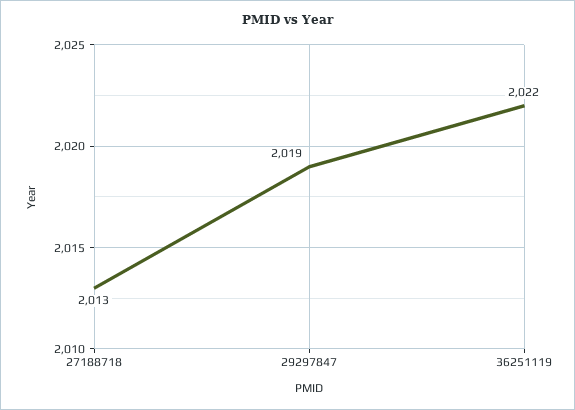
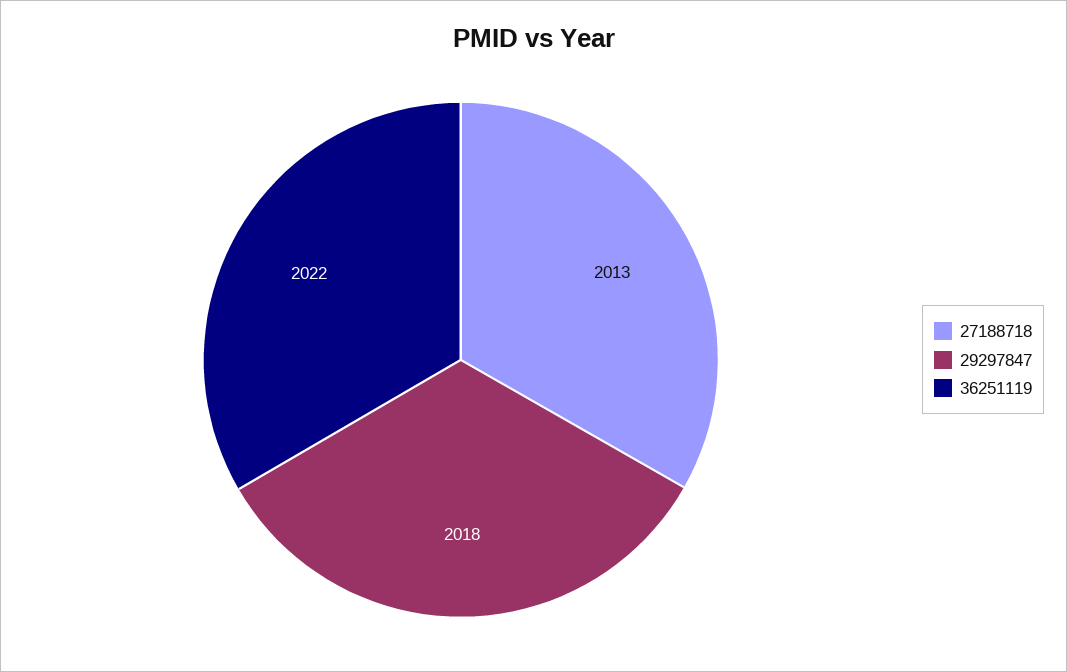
  {
    "27188718": 2013,
-   "29297847": 2019,
+   "29297847": 2018,
    "36251119": 2022
  }

